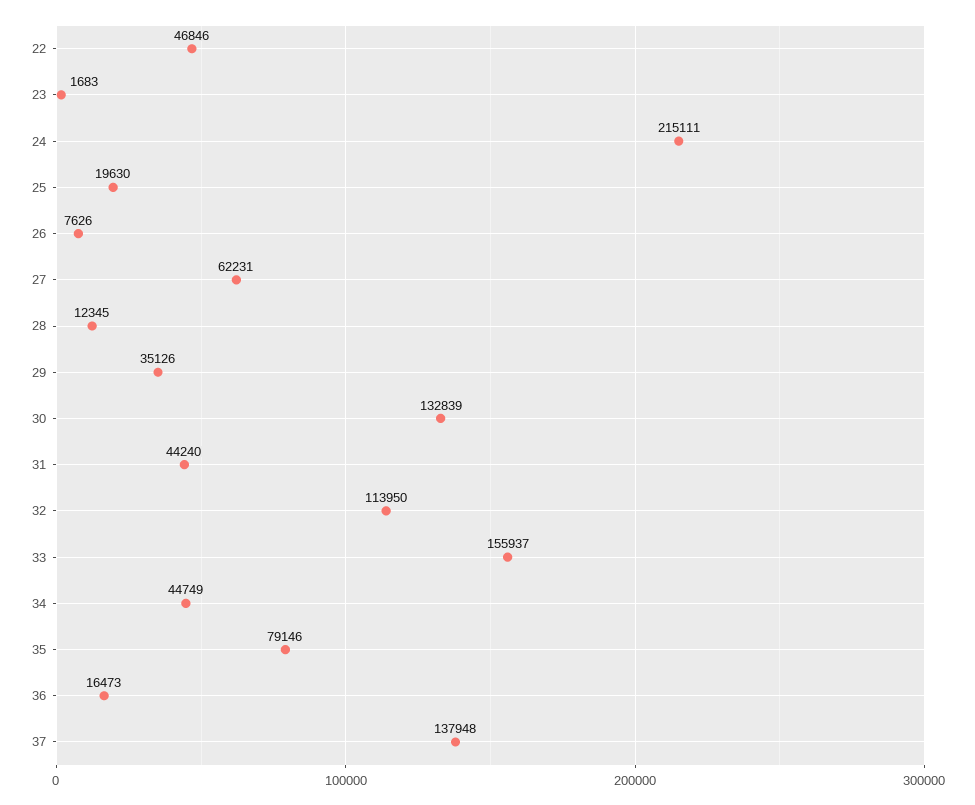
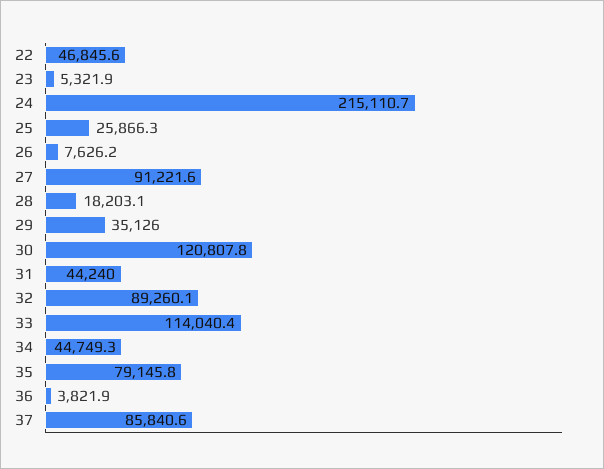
  {
    "22": 46845.6,
-   "23": 1683,
+   "23": 5321.9,
    "24": 215110.7,
-   "25": 19630,
+   "25": 25866.3,
    "26": 7626.2,
-   "27": 62231,
+   "27": 91221.6,
-   "28": 12345,
+   "28": 18203.1,
    "29": 35126,
-   "30": 132839,
+   "30": 120807.8,
    "31": 44240,
-   "32": 113950,
+   "32": 89260.1,
-   "33": 155937,
+   "33": 114040.4,
    "34": 44749.3,
    "35": 79145.8,
-   "36": 16473,
+   "36": 3821.9,
-   "37": 137948
+   "37": 85840.6
  }

